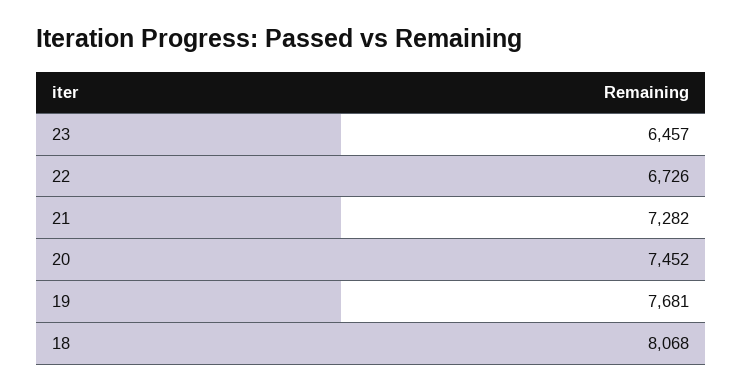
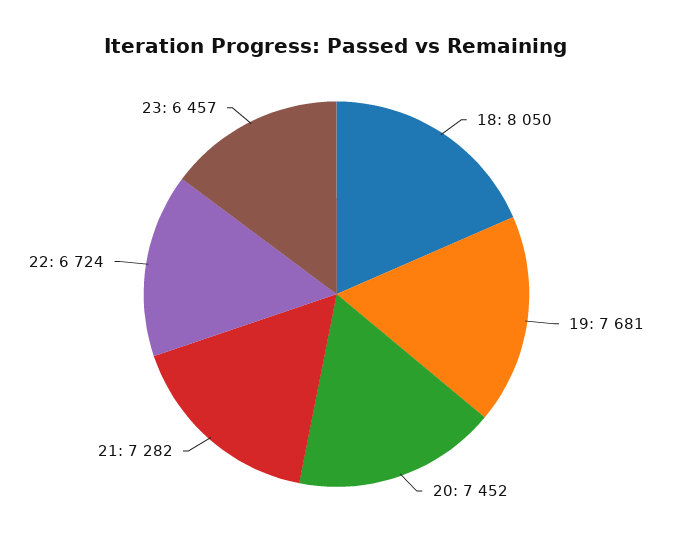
  {
    "23": 6457,
-   "22": 6726,
+   "22": 6724,
    "21": 7282,
    "20": 7452,
    "19": 7681,
-   "18": 8068
+   "18": 8050
  }

